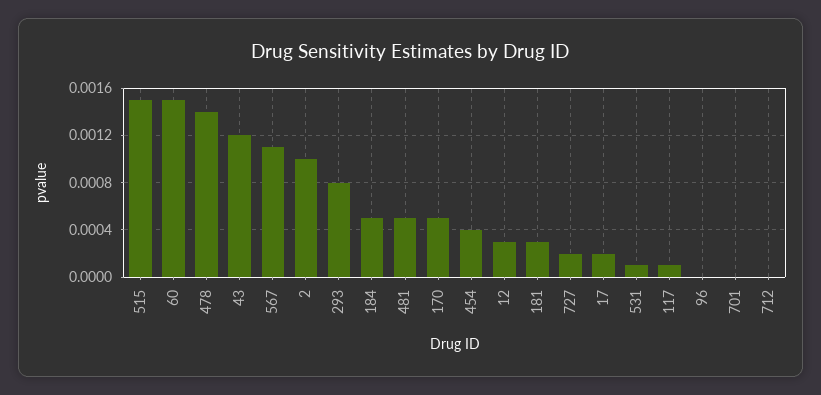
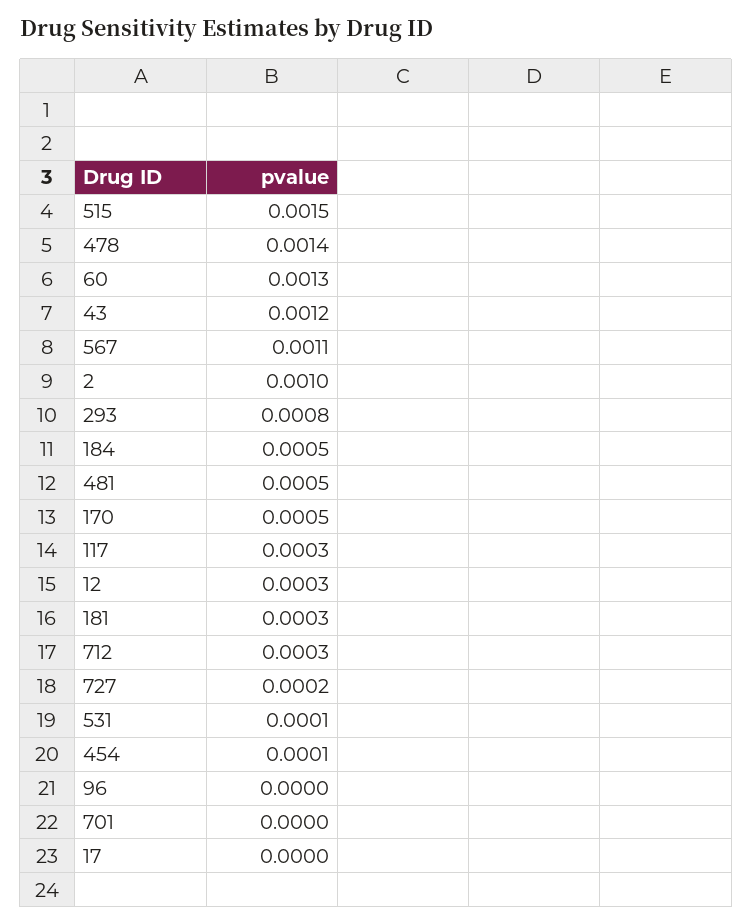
  {
    "515": 0.0015,
-   "60": 0.0015,
+   "60": 0.0013,
    "478": 0.0014,
    "43": 0.0012,
    "567": 0.0011,
    "2": 0.001,
    "293": 0.0008,
    "184": 0.0005,
    "481": 0.0005,
    "170": 0.0005,
-   "454": 0.0004,
+   "454": 0.0001,
    "12": 0.0003,
    "181": 0.0003,
    "727": 0.0002,
-   "17": 0.0002,
+   "17": 0,
    "531": 0.0001,
-   "117": 0.0001,
+   "117": 0.0003,
    "96": 0,
    "701": 0,
-   "712": 0
+   "712": 0.0003
  }

